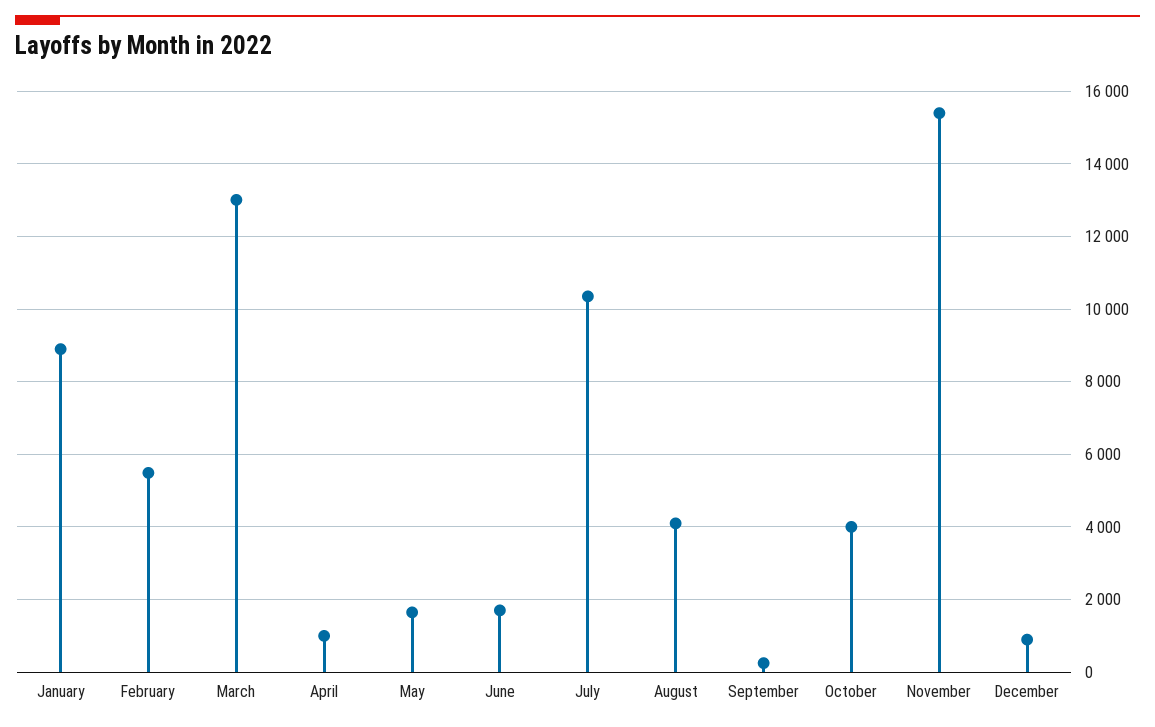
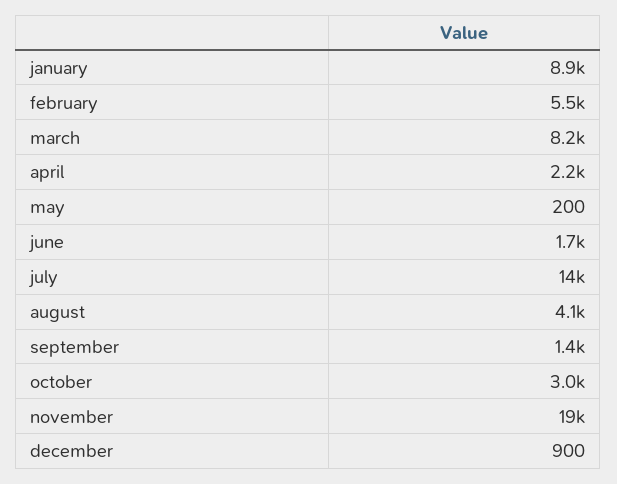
  {
    "January": 8900,
    "February": 5500,
-   "March": 13000,
+   "March": 8200,
-   "April": 1000,
+   "April": 2200,
-   "May": 1600,
+   "May": 200,
    "June": 1700,
-   "July": 10400,
+   "July": 14000,
    "August": 4100,
-   "September": 200,
+   "September": 1400,
-   "October": 4000,
+   "October": 3000,
-   "November": 15400,
+   "November": 19000,
    "December": 900
  }

